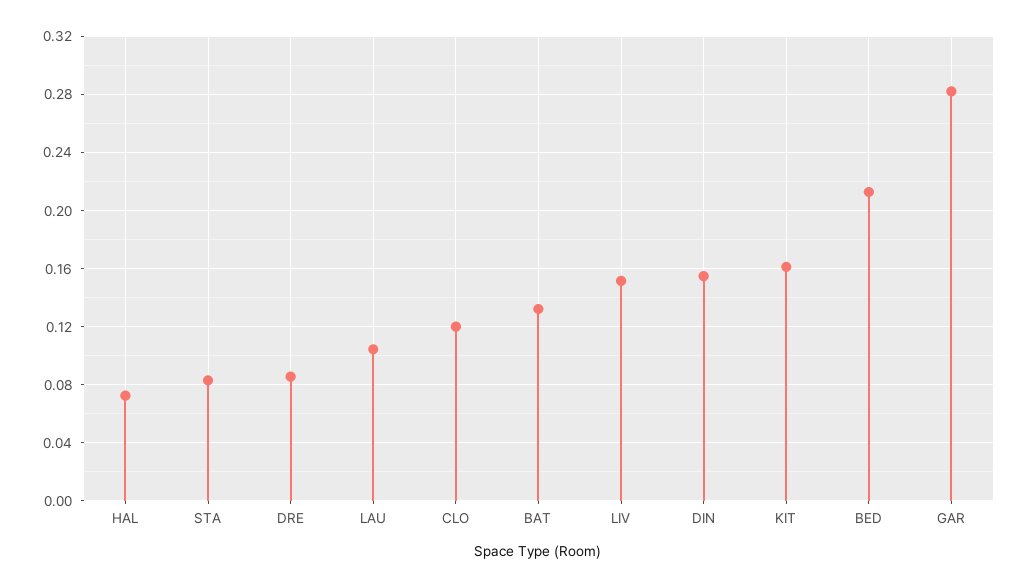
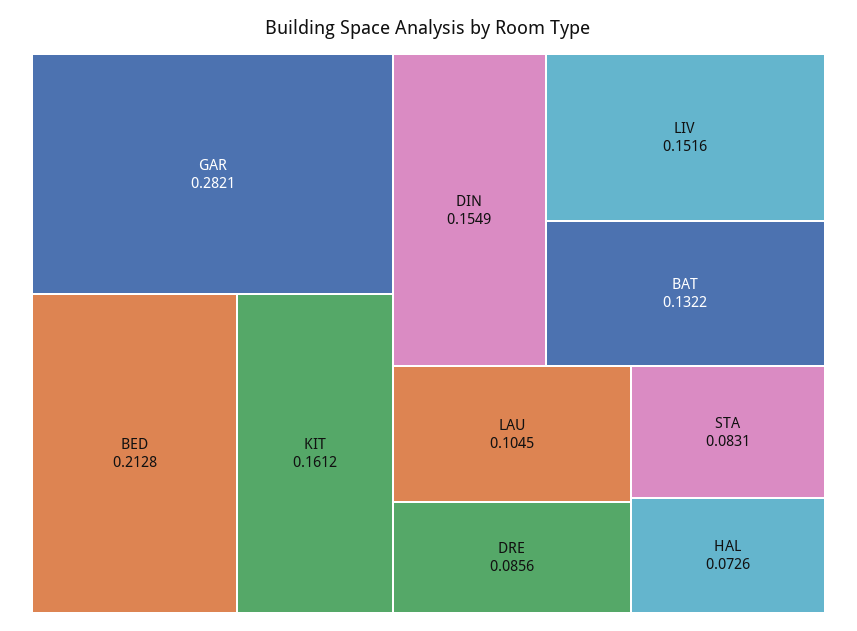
  {
    "HAL": 0.0726,
    "STA": 0.0831,
    "DRE": 0.0856,
    "LAU": 0.1045,
-   "CLO": 0.12,
    "BAT": 0.1322,
    "LIV": 0.1516,
    "DIN": 0.1549,
    "KIT": 0.1612,
    "BED": 0.2128,
    "GAR": 0.2821
  }

